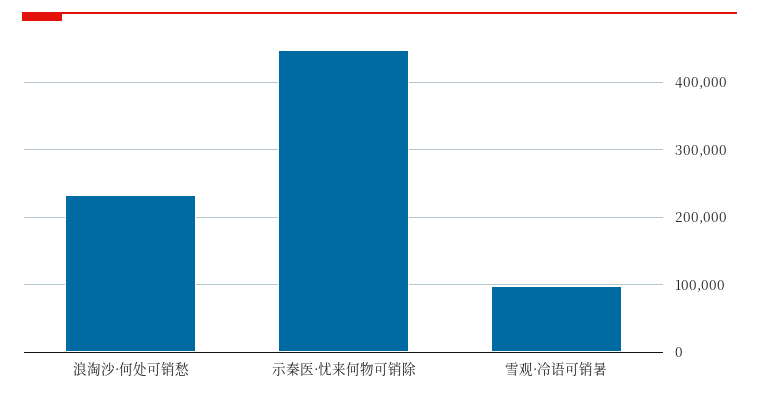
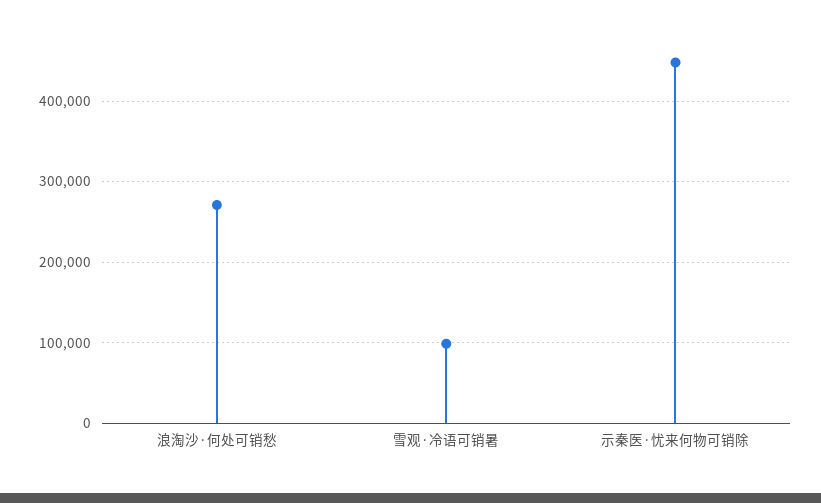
  {
-   "浪淘沙·何处可销愁": 230000,
+   "浪淘沙·何处可销愁": 270000,
    "示秦医·忧来何物可销除": 450000,
    "雪观·冷语可销暑": 100000
  }

